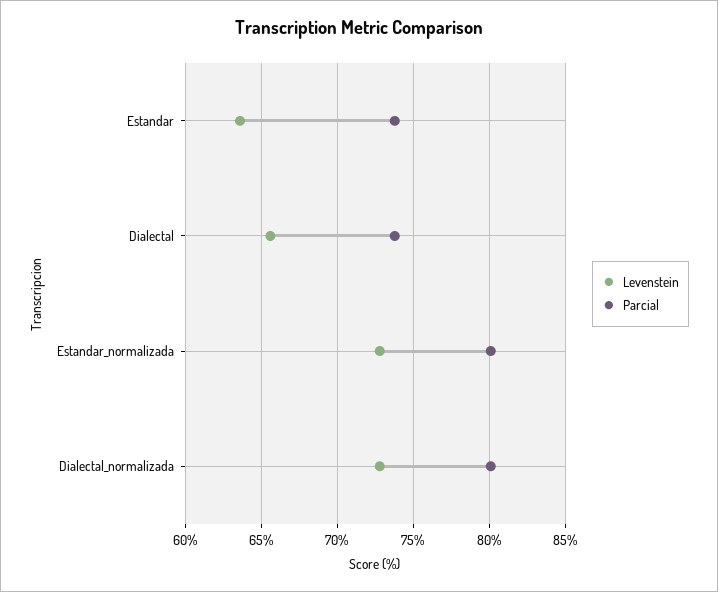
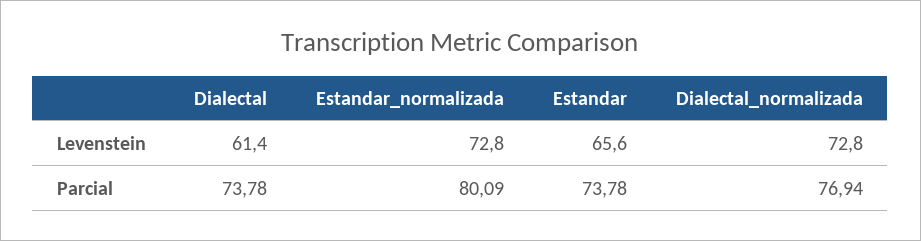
  {
    "Levenstein": {
-     "Estandar": 63.5,
+     "Estandar": 65.6,
-     "Dialectal": 65.5,
+     "Dialectal": 61.4,
      "Estandar_normalizada": 72.8,
      "Dialectal_normalizada": 72.8
    },
    "Parcial": {
      "Estandar": 73.78,
      "Dialectal": 73.78,
      "Estandar_normalizada": 80.09,
-     "Dialectal_normalizada": 80
+     "Dialectal_normalizada": 76.94
    }
  }

